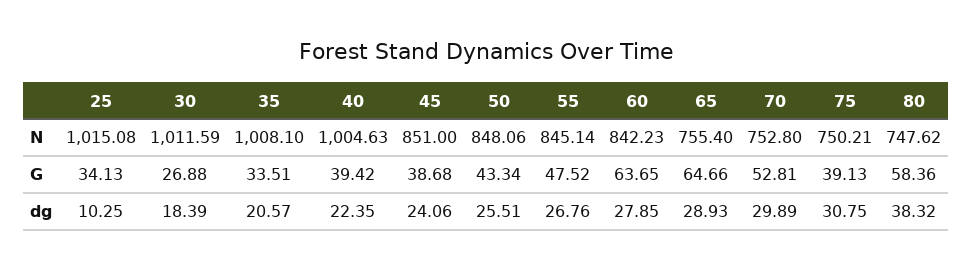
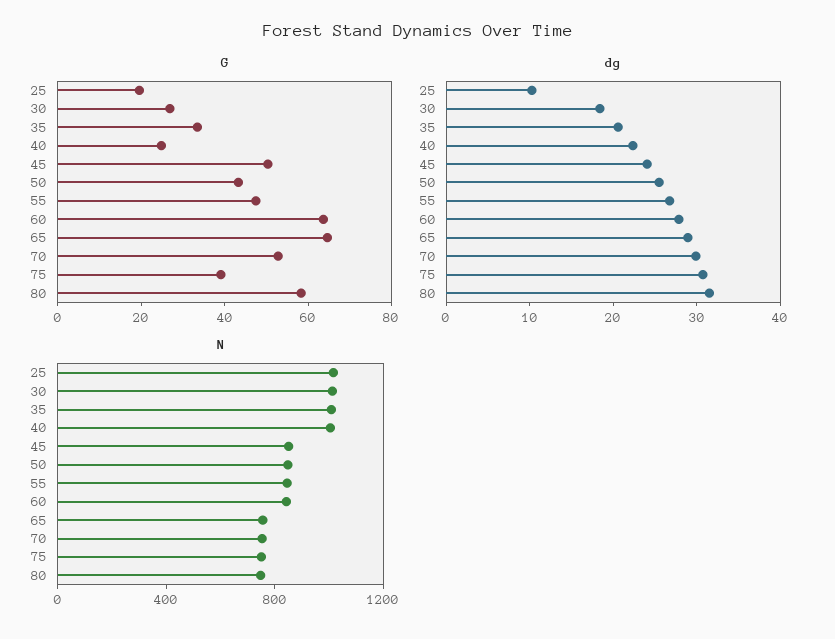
  {
    "N": {
      "25": 1015.08,
      "30": 1011.59,
      "35": 1008.1,
      "40": 1004.63,
      "45": 851,
      "50": 848.06,
      "55": 845.14,
      "60": 842.23,
      "65": 755.4,
      "70": 752.8,
      "75": 750.21,
      "80": 747.62
    },
    "G": {
-     "25": 34.13,
+     "25": 20,
      "30": 26.88,
      "35": 33.51,
-     "40": 39.42,
+     "40": 25,
-     "45": 38.68,
+     "45": 50,
      "50": 43.34,
      "55": 47.52,
      "60": 63.65,
      "65": 64.66,
      "70": 52.81,
      "75": 39.13,
      "80": 58.36
    },
    "dg": {
      "25": 10.25,
      "30": 18.39,
      "35": 20.57,
      "40": 22.35,
      "45": 24.06,
      "50": 25.51,
      "55": 26.76,
      "60": 27.85,
      "65": 28.93,
      "70": 29.89,
      "75": 30.75,
-     "80": 38.32
+     "80": 32
    }
  }

